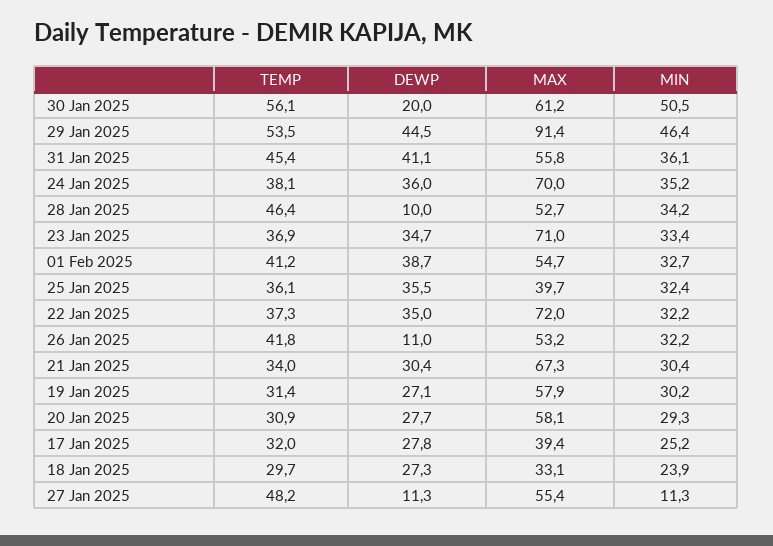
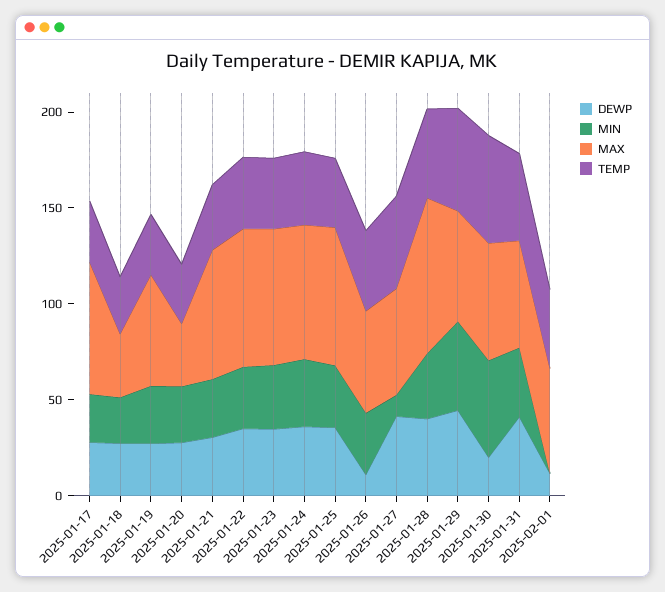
  {
    "TEMP": {
      "30 Jan 2025": 56.1,
      "29 Jan 2025": 53.5,
      "31 Jan 2025": 45.4,
      "24 Jan 2025": 38.1,
      "28 Jan 2025": 46.4,
      "23 Jan 2025": 36.9,
      "01 Feb 2025": 41.2,
      "25 Jan 2025": 36.1,
      "22 Jan 2025": 37.3,
      "26 Jan 2025": 41.8,
      "21 Jan 2025": 34,
      "19 Jan 2025": 31.4,
      "20 Jan 2025": 30.9,
      "17 Jan 2025": 32,
      "18 Jan 2025": 29.7,
      "27 Jan 2025": 48.2
    },
    "DEWP": {
      "30 Jan 2025": 20,
      "29 Jan 2025": 44.5,
      "31 Jan 2025": 41.1,
      "24 Jan 2025": 36,
-     "28 Jan 2025": 10,
+     "28 Jan 2025": 40,
      "23 Jan 2025": 34.7,
-     "01 Feb 2025": 38.7,
+     "01 Feb 2025": 10,
      "25 Jan 2025": 35.5,
      "22 Jan 2025": 35,
      "26 Jan 2025": 11,
      "21 Jan 2025": 30.4,
      "19 Jan 2025": 27.1,
      "20 Jan 2025": 27.7,
      "17 Jan 2025": 27.8,
      "18 Jan 2025": 27.3,
-     "27 Jan 2025": 11.3
+     "27 Jan 2025": 40
    },
    "MAX": {
      "30 Jan 2025": 61.2,
-     "29 Jan 2025": 91.4,
+     "29 Jan 2025": 60,
      "31 Jan 2025": 55.8,
      "24 Jan 2025": 70,
-     "28 Jan 2025": 52.7,
+     "28 Jan 2025": 80,
      "23 Jan 2025": 71,
      "01 Feb 2025": 54.7,
-     "25 Jan 2025": 39.7,
+     "25 Jan 2025": 70,
      "22 Jan 2025": 72,
      "26 Jan 2025": 53.2,
      "21 Jan 2025": 67.3,
      "19 Jan 2025": 57.9,
-     "20 Jan 2025": 58.1,
+     "20 Jan 2025": 30,
-     "17 Jan 2025": 39.4,
+     "17 Jan 2025": 70,
      "18 Jan 2025": 33.1,
      "27 Jan 2025": 55.4
    },
    "MIN": {
      "30 Jan 2025": 50.5,
      "29 Jan 2025": 46.4,
      "31 Jan 2025": 36.1,
      "24 Jan 2025": 35.2,
      "28 Jan 2025": 34.2,
      "23 Jan 2025": 33.4,
-     "01 Feb 2025": 32.7,
+     "01 Feb 2025": 0,
      "25 Jan 2025": 32.4,
      "22 Jan 2025": 32.2,
      "26 Jan 2025": 32.2,
      "21 Jan 2025": 30.4,
      "19 Jan 2025": 30.2,
      "20 Jan 2025": 29.3,
      "17 Jan 2025": 25.2,
      "18 Jan 2025": 23.9,
      "27 Jan 2025": 11.3
    }
  }

